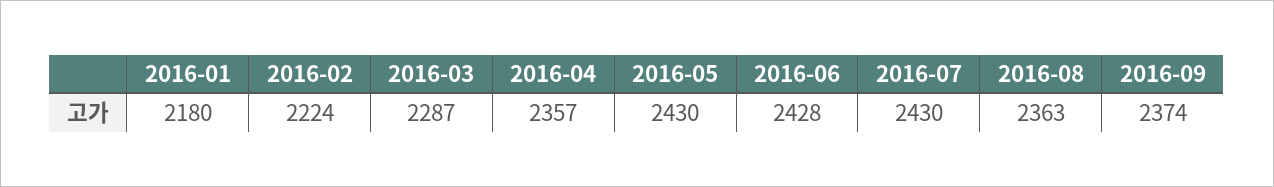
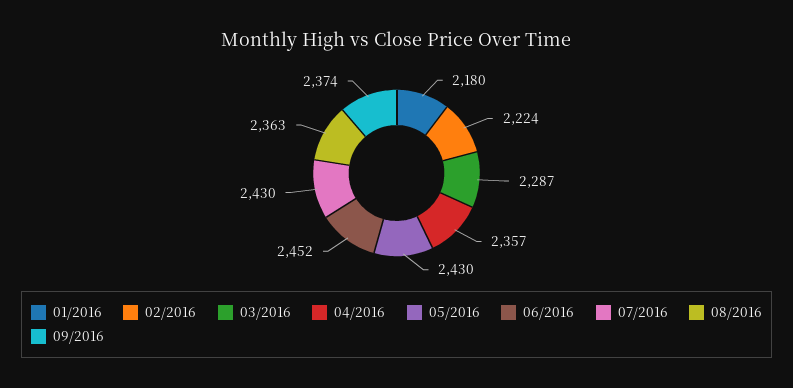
  {
    "2016-01": 2180,
    "2016-02": 2224,
    "2016-03": 2287,
    "2016-04": 2357,
    "2016-05": 2430,
-   "2016-06": 2428,
+   "2016-06": 2452,
    "2016-07": 2430,
    "2016-08": 2363,
    "2016-09": 2374
  }

